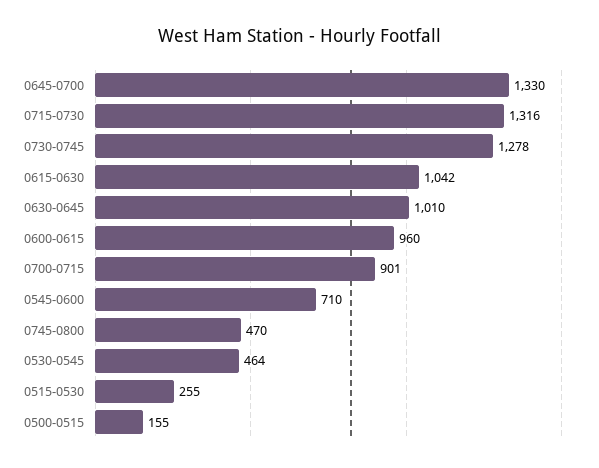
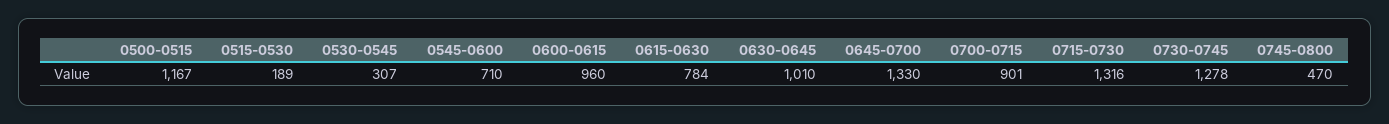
  {
    "0645-0700": 1330,
    "0715-0730": 1316,
    "0730-0745": 1278,
-   "0615-0630": 1042,
+   "0615-0630": 784,
    "0630-0645": 1010,
    "0600-0615": 960,
    "0700-0715": 901,
    "0545-0600": 710,
    "0745-0800": 470,
-   "0530-0545": 464,
+   "0530-0545": 307,
-   "0515-0530": 255,
+   "0515-0530": 189,
-   "0500-0515": 155
+   "0500-0515": 1167
  }

